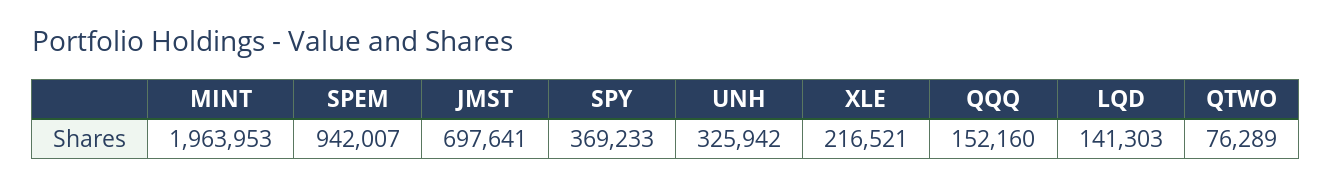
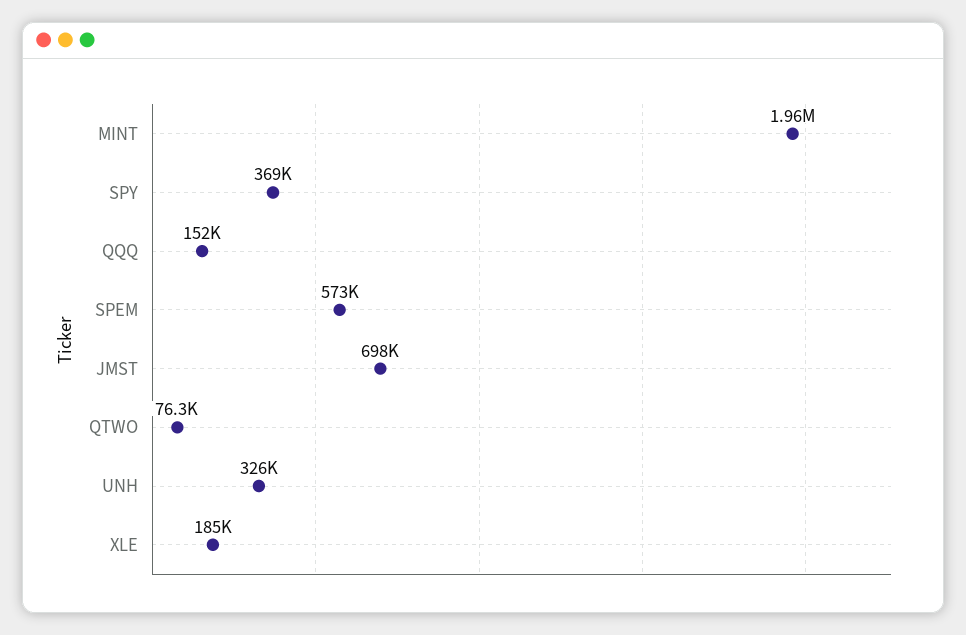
  {
    "MINT": 1963953,
-   "SPEM": 942007,
+   "SPEM": 573000,
    "JMST": 697641,
    "SPY": 369233,
    "UNH": 325942,
-   "XLE": 216521,
+   "XLE": 185000,
    "QQQ": 152160,
-   "LQD": 141303,
    "QTWO": 76289
  }

